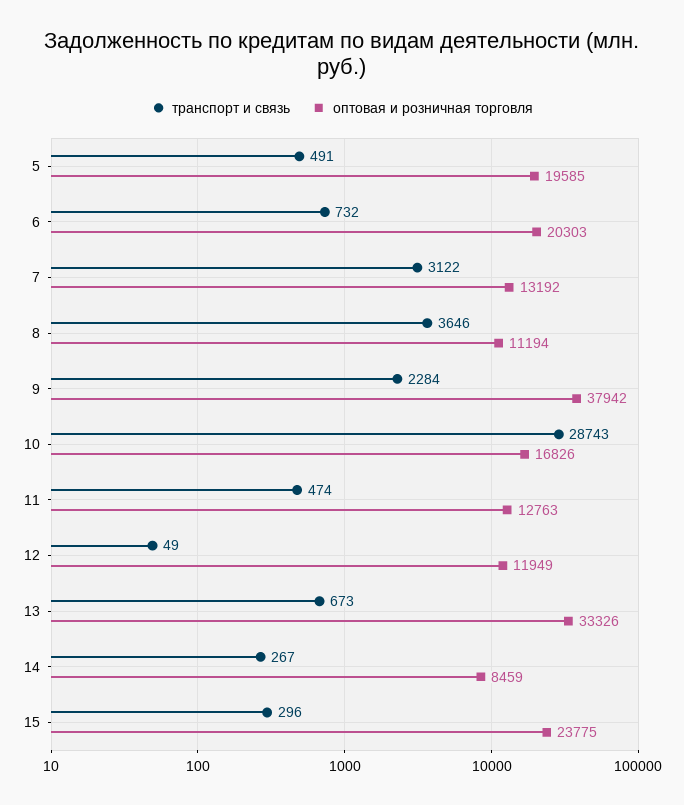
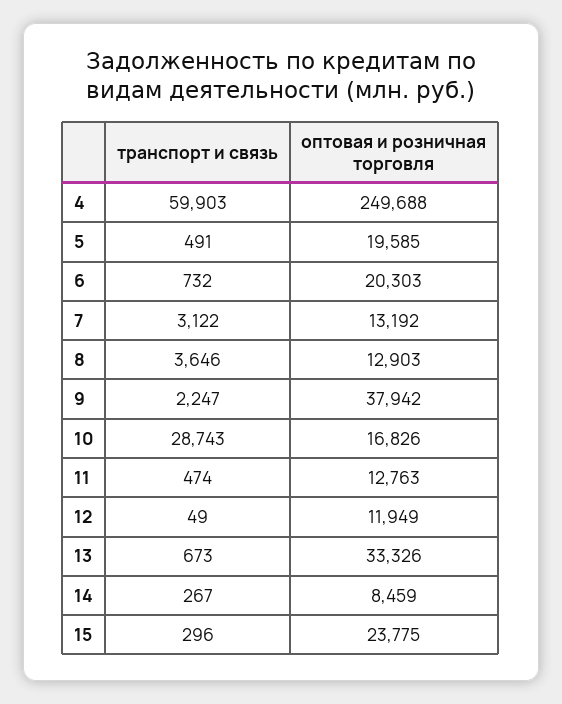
  {
    "транспорт и связь": {
      "5": 491,
      "6": 732,
      "7": 3122,
      "8": 3646,
-     "9": 2284,
+     "9": 2247,
      "10": 28743,
      "11": 474,
      "12": 49,
      "13": 673,
      "14": 267,
-     "15": 296
+     "15": 296,
+     "4": 59903
    },
    "оптовая и розничная торговля": {
      "5": 19585,
      "6": 20303,
      "7": 13192,
-     "8": 11194,
+     "8": 12903,
      "9": 37942,
      "10": 16826,
      "11": 12763,
      "12": 11949,
      "13": 33326,
      "14": 8459,
-     "15": 23775
+     "15": 23775,
+     "4": 249688
    }
  }

